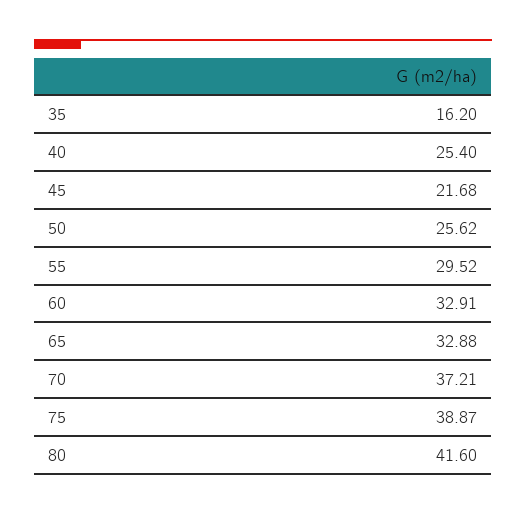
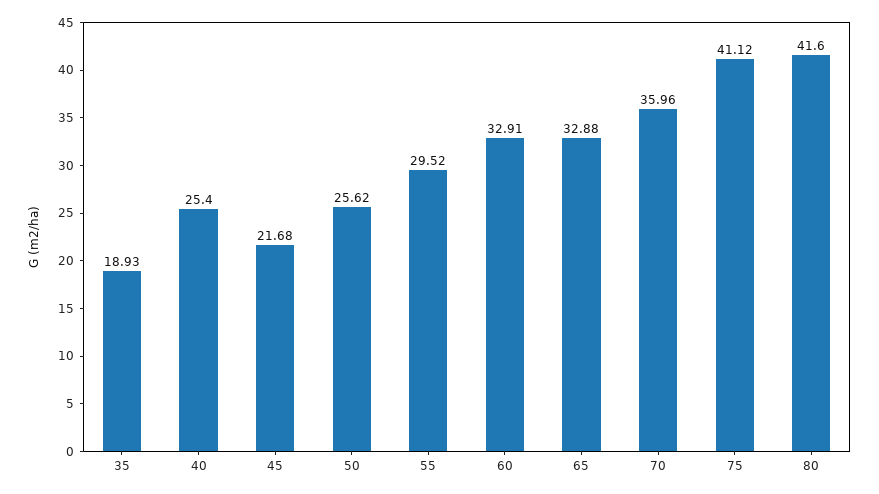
  {
-   "35": 16.2,
+   "35": 18.93,
    "40": 25.4,
    "45": 21.68,
    "50": 25.62,
    "55": 29.52,
    "60": 32.91,
    "65": 32.88,
-   "70": 37.21,
+   "70": 35.96,
-   "75": 38.87,
+   "75": 41.12,
    "80": 41.6
  }

